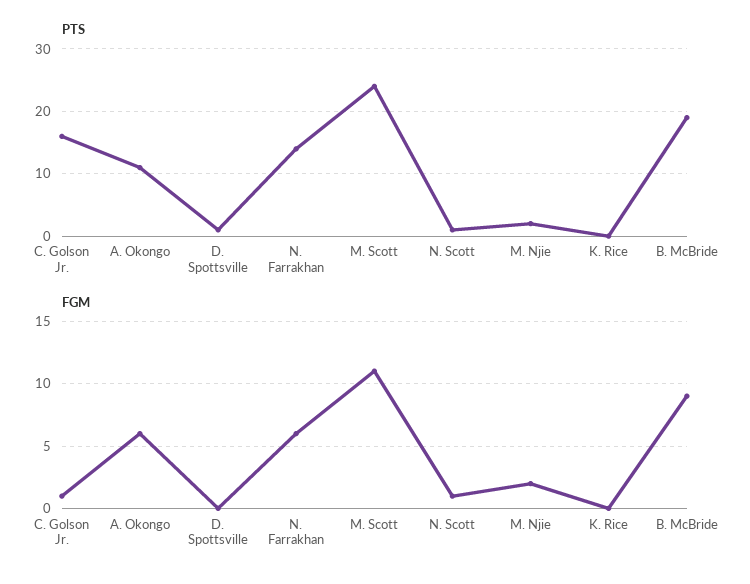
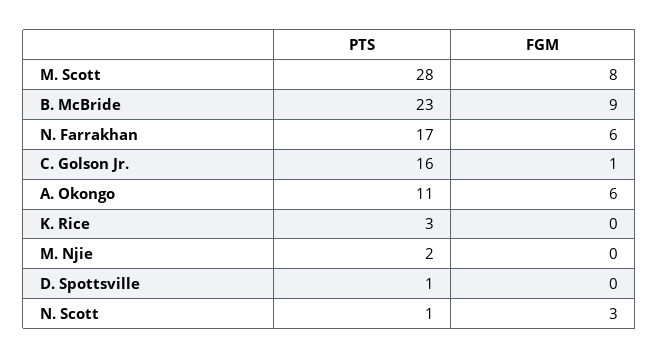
  {
    "PTS": {
      "C. Golson Jr.": 16,
      "A. Okongo": 11,
      "D. Spottsville": 1,
-     "N. Farrakhan": 14,
+     "N. Farrakhan": 17,
-     "M. Scott": 24,
+     "M. Scott": 28,
      "N. Scott": 1,
      "M. Njie": 2,
-     "K. Rice": 0,
+     "K. Rice": 3,
-     "B. McBride": 19
+     "B. McBride": 23
    },
    "FGM": {
      "C. Golson Jr.": 1,
      "A. Okongo": 6,
      "D. Spottsville": 0,
      "N. Farrakhan": 6,
-     "M. Scott": 11,
+     "M. Scott": 8,
-     "N. Scott": 1,
+     "N. Scott": 3,
-     "M. Njie": 2,
+     "M. Njie": 0,
      "K. Rice": 0,
      "B. McBride": 9
    }
  }

